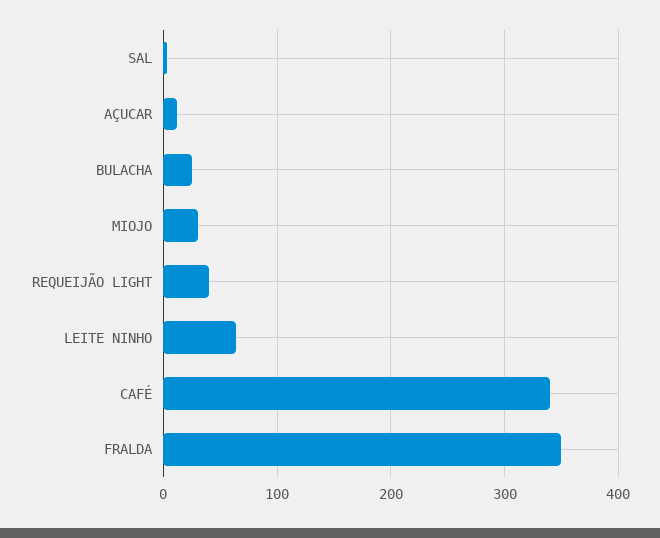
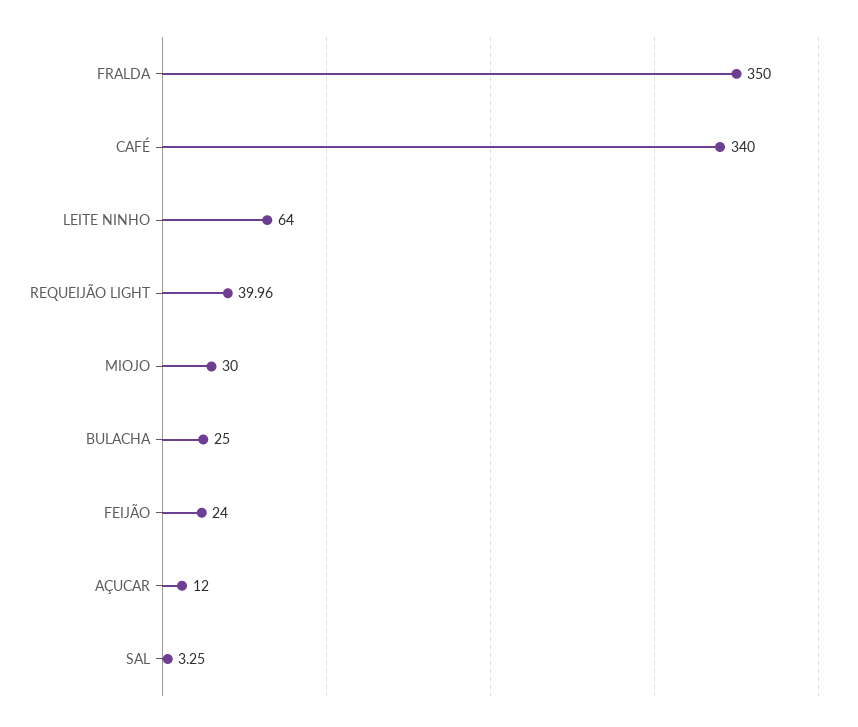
  {
    "SAL": 3.25,
    "AÇUCAR": 12,
    "BULACHA": 25,
    "MIOJO": 30,
    "REQUEIJÃO LIGHT": 39.96,
    "LEITE NINHO": 64,
    "CAFÉ": 340,
-   "FRALDA": 350
+   "FRALDA": 350,
+   "FEIJÃO": 24
  }

